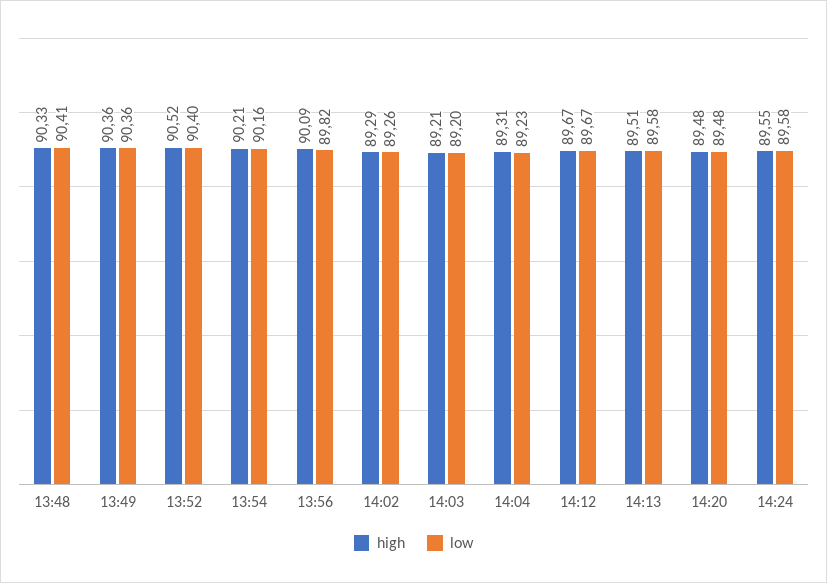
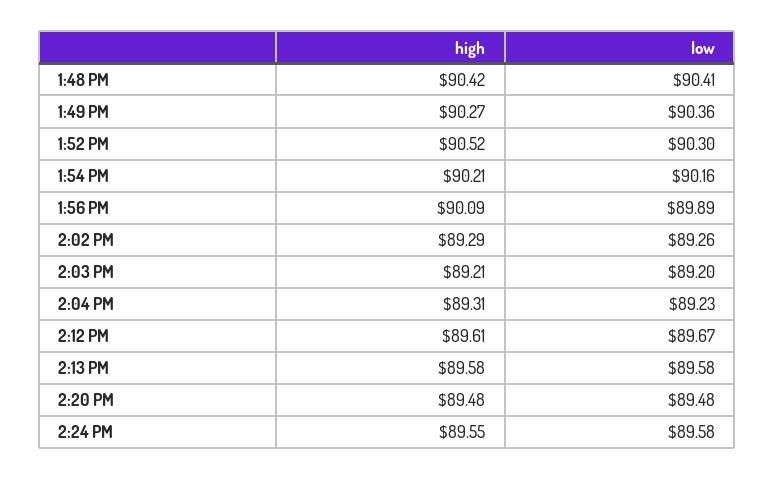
  {
    "high": {
-     "13:48": 90.33,
+     "13:48": 90.42,
-     "13:49": 90.36,
+     "13:49": 90.27,
      "13:52": 90.52,
      "13:54": 90.21,
      "13:56": 90.09,
      "14:02": 89.29,
      "14:03": 89.21,
      "14:04": 89.31,
-     "14:12": 89.67,
+     "14:12": 89.61,
-     "14:13": 89.51,
+     "14:13": 89.58,
      "14:20": 89.48,
      "14:24": 89.55
    },
    "low": {
      "13:48": 90.41,
      "13:49": 90.36,
-     "13:52": 90.4,
+     "13:52": 90.3,
      "13:54": 90.16,
-     "13:56": 89.82,
+     "13:56": 89.89,
      "14:02": 89.26,
      "14:03": 89.2,
      "14:04": 89.23,
      "14:12": 89.67,
      "14:13": 89.58,
      "14:20": 89.48,
      "14:24": 89.58
    }
  }

